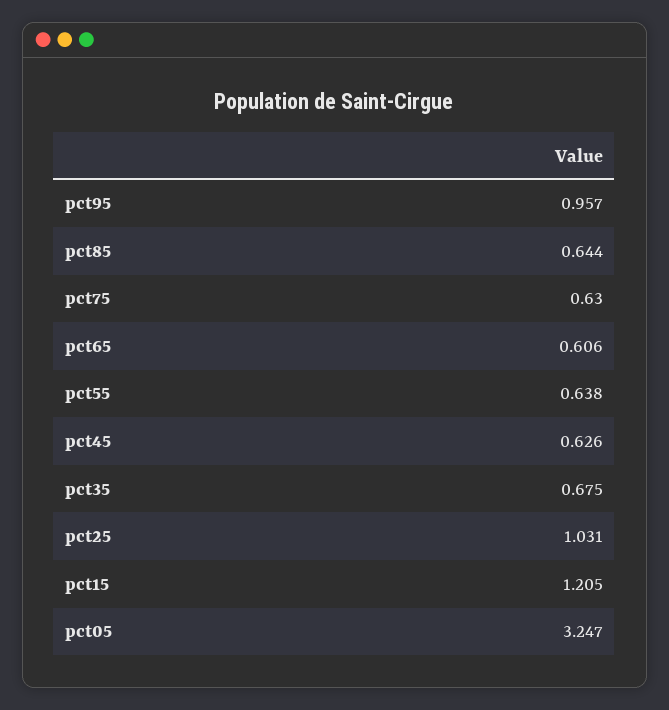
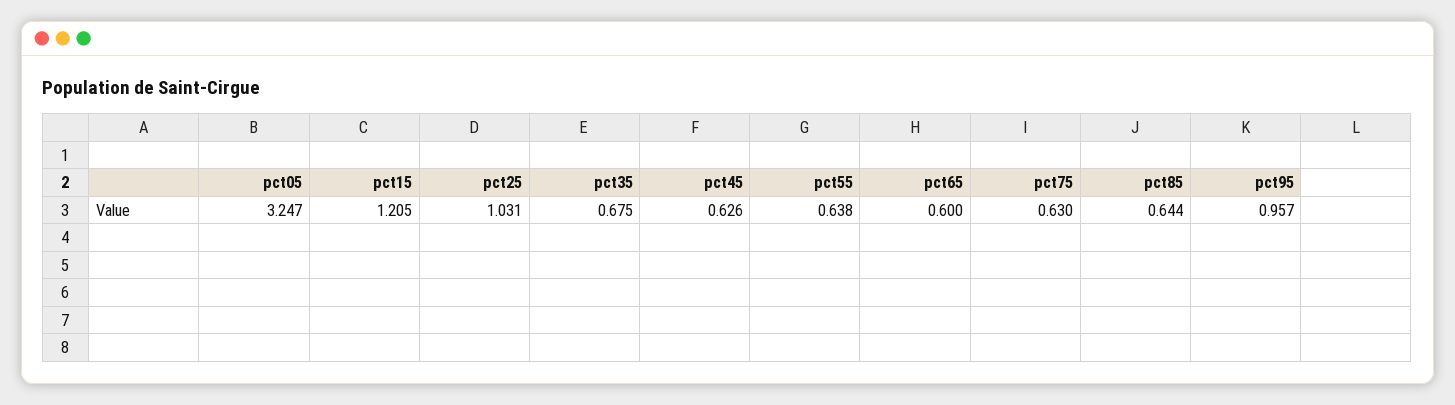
  {
    "pct95": 0.957,
    "pct85": 0.644,
    "pct75": 0.63,
-   "pct65": 0.606,
+   "pct65": 0.6,
    "pct55": 0.638,
    "pct45": 0.626,
    "pct35": 0.675,
    "pct25": 1.031,
    "pct15": 1.205,
    "pct05": 3.247
  }

